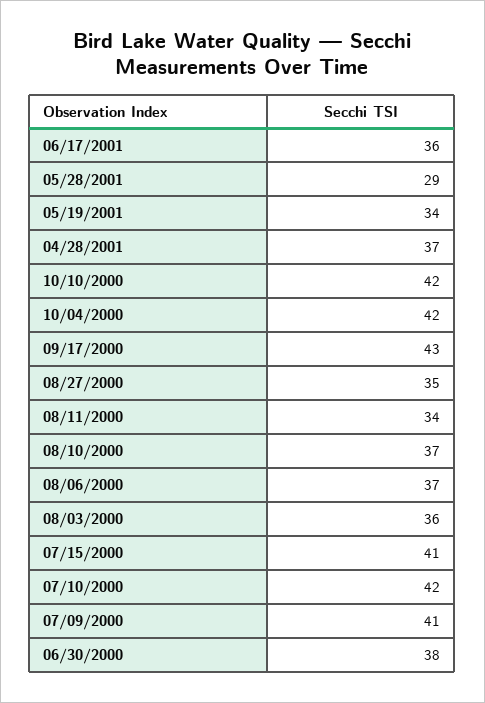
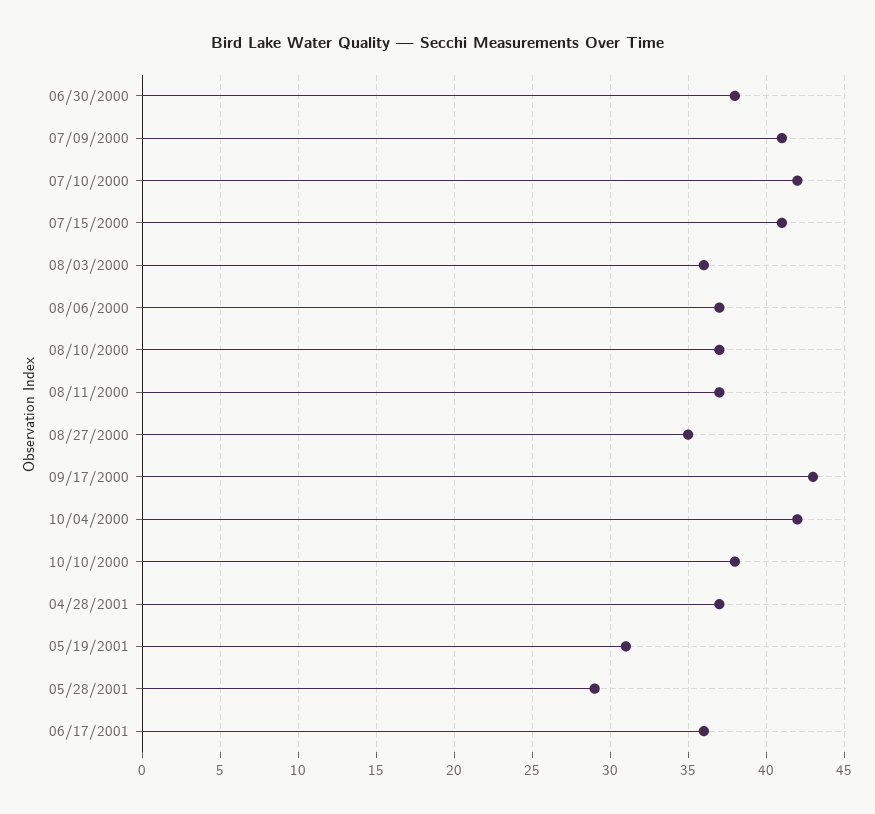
  {
    "06/17/2001": 36,
    "05/28/2001": 29,
-   "05/19/2001": 34,
+   "05/19/2001": 31,
    "04/28/2001": 37,
-   "10/10/2000": 42,
+   "10/10/2000": 38,
    "10/04/2000": 42,
    "09/17/2000": 43,
    "08/27/2000": 35,
-   "08/11/2000": 34,
+   "08/11/2000": 37,
    "08/10/2000": 37,
    "08/06/2000": 37,
    "08/03/2000": 36,
    "07/15/2000": 41,
    "07/10/2000": 42,
    "07/09/2000": 41,
    "06/30/2000": 38
  }

